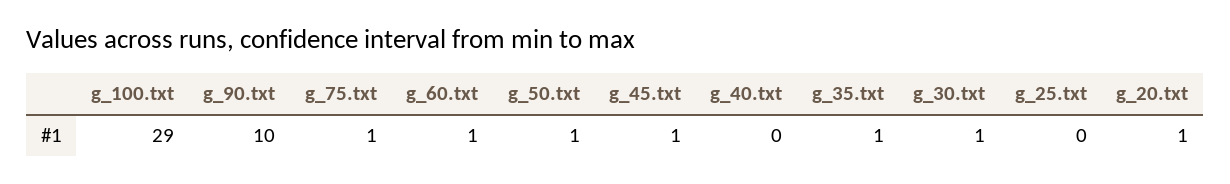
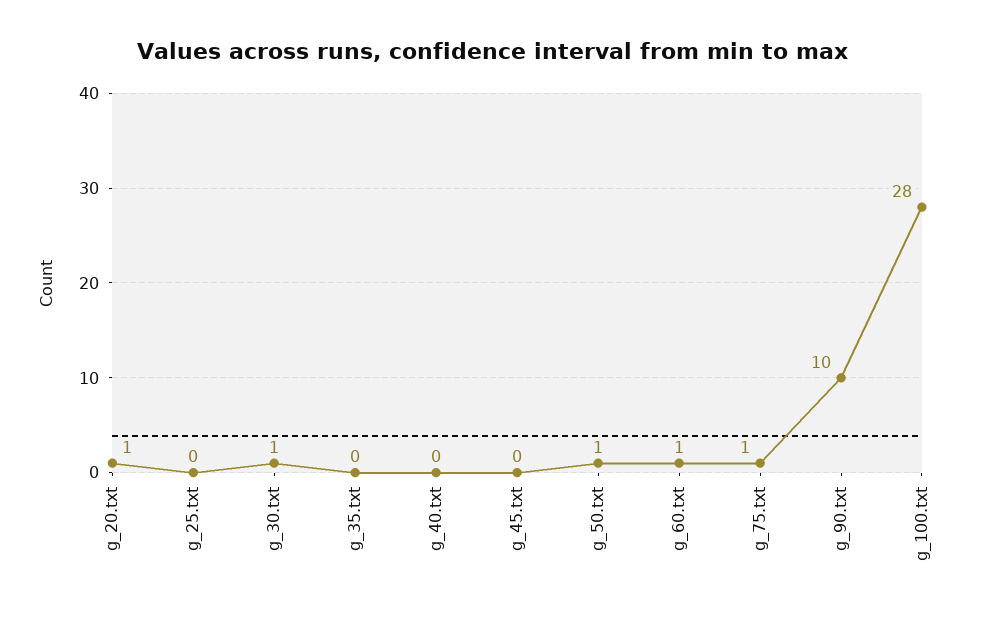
  {
-   "g_100.txt": 29,
+   "g_100.txt": 28,
    "g_90.txt": 10,
    "g_75.txt": 1,
    "g_60.txt": 1,
    "g_50.txt": 1,
-   "g_45.txt": 1,
+   "g_45.txt": 0,
    "g_40.txt": 0,
-   "g_35.txt": 1,
+   "g_35.txt": 0,
    "g_30.txt": 1,
    "g_25.txt": 0,
    "g_20.txt": 1
  }

